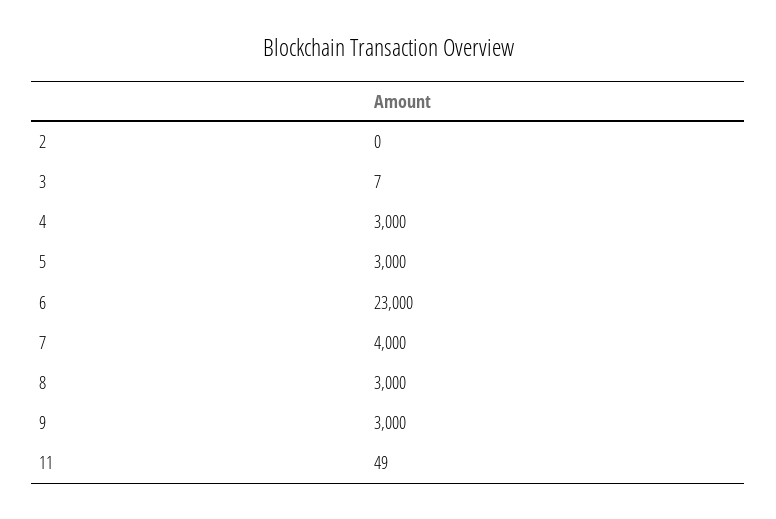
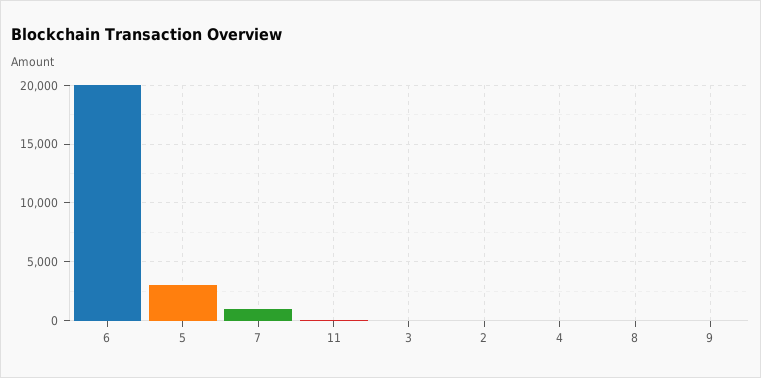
  {
    "2": 0,
    "3": 7,
-   "4": 3000,
+   "4": 0,
    "5": 3000,
-   "6": 23000,
+   "6": 20000,
-   "7": 4000,
+   "7": 1000,
-   "8": 3000,
+   "8": 0,
-   "9": 3000,
+   "9": 0,
    "11": 49
  }

